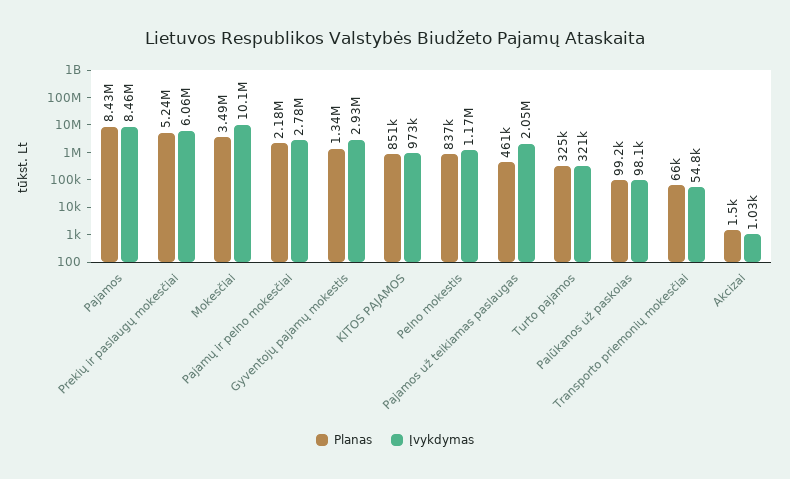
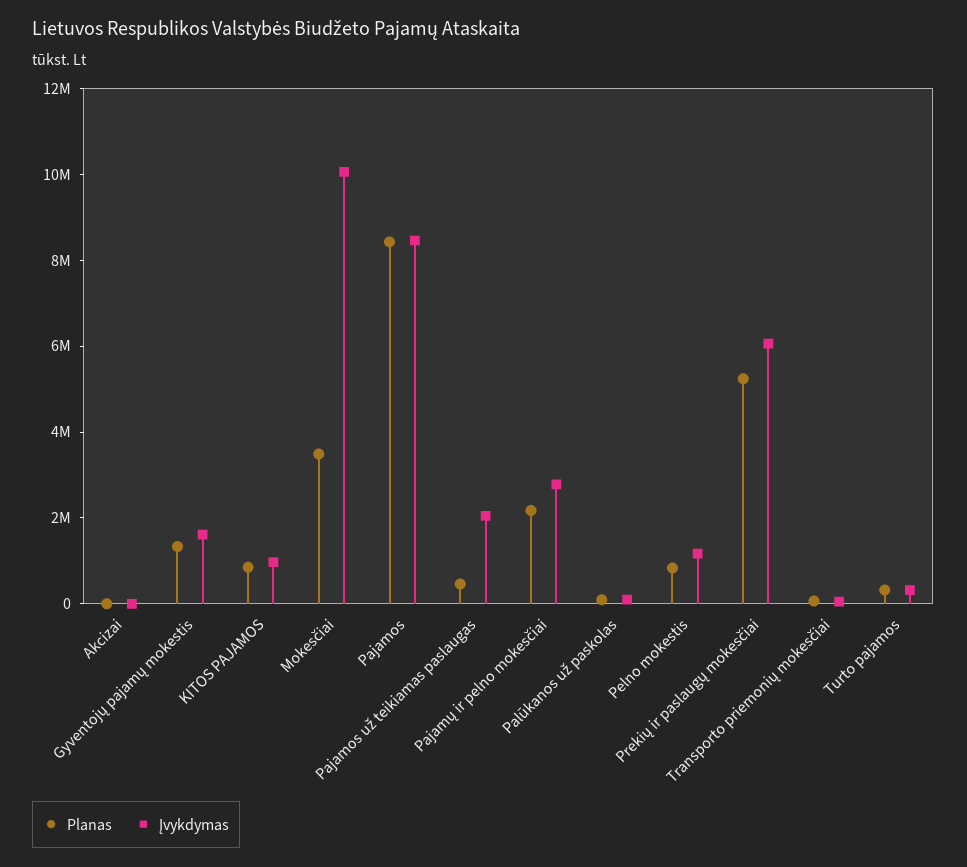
  {
    "Planas": {
      "Pajamos": 8430000,
      "Prekių ir paslaugų mokesčiai": 5240000,
      "Mokesčiai": 3490000,
      "Pajamų ir pelno mokesčiai": 2180000,
      "Gyventojų pajamų mokestis": 1340000,
      "KITOS PAJAMOS": 851000,
      "Pelno mokestis": 837000,
      "Pajamos už teikiamas paslaugas": 461000,
      "Turto pajamos": 325000,
      "Palūkanos už paskolas": 99200,
      "Transporto priemonių mokesčiai": 66000,
      "Akcizai": 1500
    },
    "Įvykdymas": {
      "Pajamos": 8460000,
      "Prekių ir paslaugų mokesčiai": 6060000,
      "Mokesčiai": 10100000,
      "Pajamų ir pelno mokesčiai": 2780000,
-     "Gyventojų pajamų mokestis": 2930000,
+     "Gyventojų pajamų mokestis": 1500000,
      "KITOS PAJAMOS": 973000,
      "Pelno mokestis": 1170000,
      "Pajamos už teikiamas paslaugas": 2050000,
      "Turto pajamos": 321000,
      "Palūkanos už paskolas": 98100,
      "Transporto priemonių mokesčiai": 54800,
      "Akcizai": 1030
    }
  }

